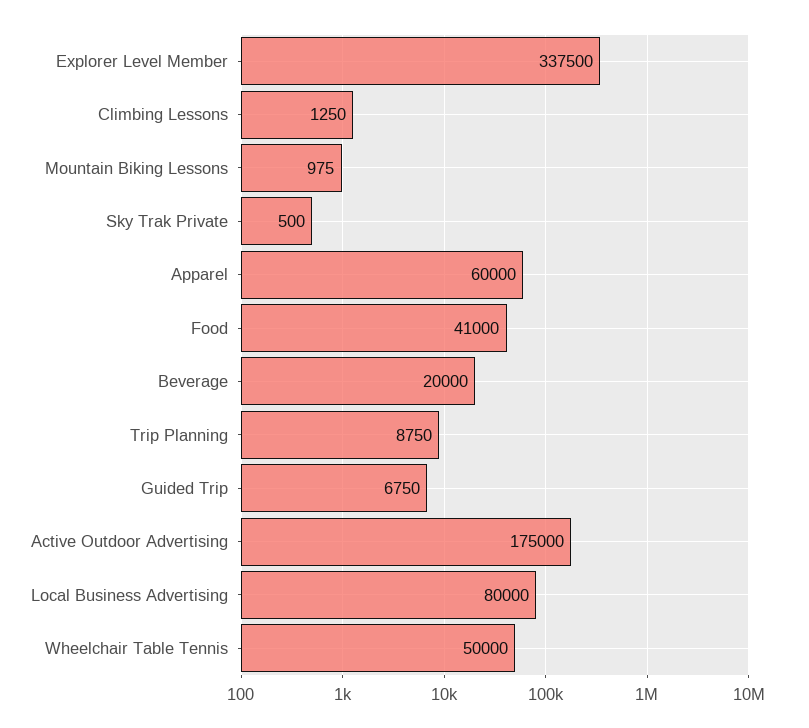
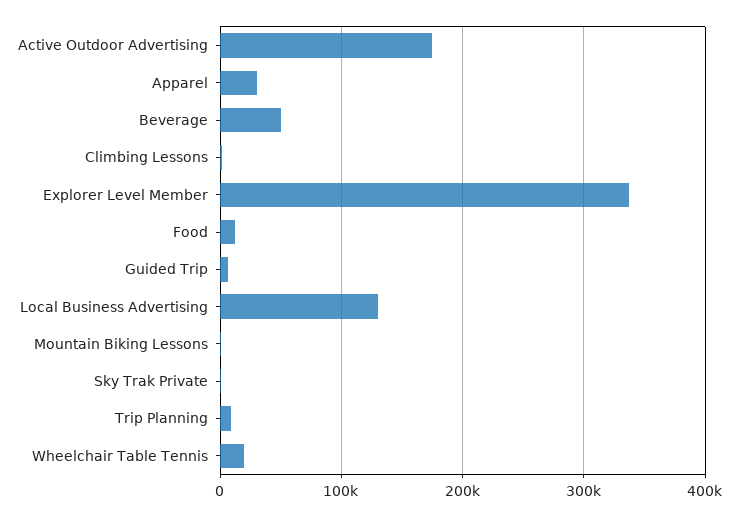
  {
    "Explorer Level Member": 337500,
    "Climbing Lessons": 1250,
    "Mountain Biking Lessons": 975,
    "Sky Trak Private": 500,
-   "Apparel": 60000,
+   "Apparel": 30000,
-   "Food": 41000,
+   "Food": 10000,
-   "Beverage": 20000,
+   "Beverage": 50000,
    "Trip Planning": 8750,
    "Guided Trip": 6750,
    "Active Outdoor Advertising": 175000,
-   "Local Business Advertising": 80000,
+   "Local Business Advertising": 130000,
-   "Wheelchair Table Tennis": 50000
+   "Wheelchair Table Tennis": 20000
  }

